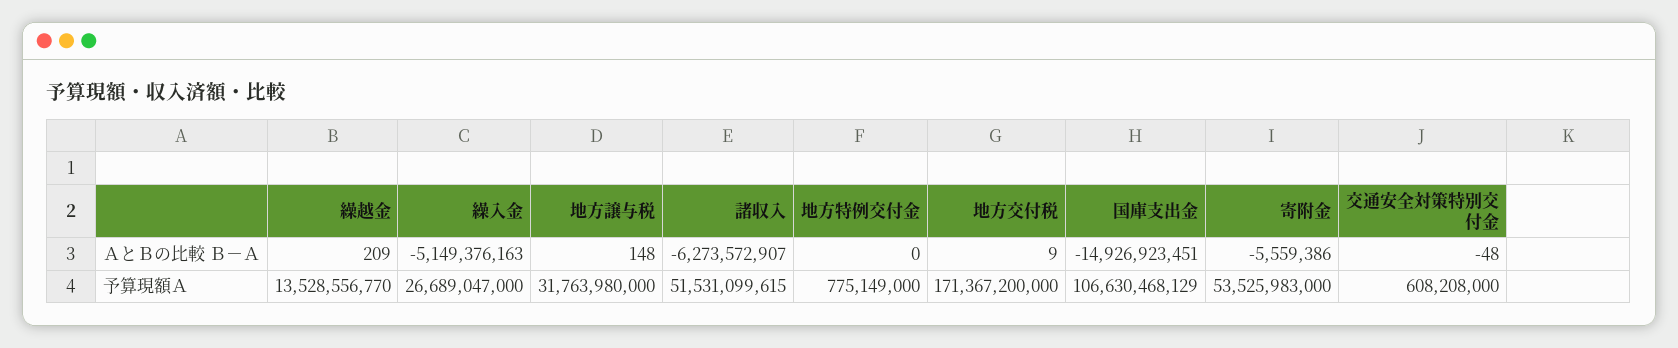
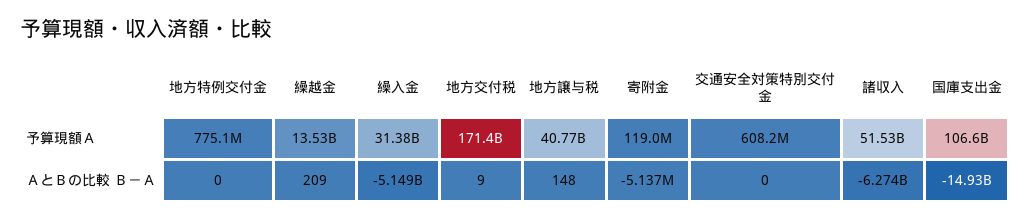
  {
    "繰越金": {
      "ＡとＢの比較 Ｂ－Ａ": 209,
      "予算現額Ａ": 13528556770
    },
    "繰入金": {
      "ＡとＢの比較 Ｂ－Ａ": -5149376163,
-     "予算現額Ａ": 26689047000
+     "予算現額Ａ": 31380000000
    },
    "地方譲与税": {
      "ＡとＢの比較 Ｂ－Ａ": 148,
-     "予算現額Ａ": 31763980000
+     "予算現額Ａ": 40770000000
    },
    "諸収入": {
      "ＡとＢの比較 Ｂ－Ａ": -6273572907,
      "予算現額Ａ": 51531099615
    },
    "地方特例交付金": {
      "ＡとＢの比較 Ｂ－Ａ": 0,
      "予算現額Ａ": 775149000
    },
    "地方交付税": {
      "ＡとＢの比較 Ｂ－Ａ": 9,
      "予算現額Ａ": 171367200000
    },
    "国庫支出金": {
      "ＡとＢの比較 Ｂ－Ａ": -14926923451,
      "予算現額Ａ": 106630468129
    },
    "寄附金": {
-     "ＡとＢの比較 Ｂ－Ａ": -5559386,
+     "ＡとＢの比較 Ｂ－Ａ": -5137000,
-     "予算現額Ａ": 53525983000
+     "予算現額Ａ": 119000000
    },
    "交通安全対策特別交付金": {
-     "ＡとＢの比較 Ｂ－Ａ": -48,
+     "ＡとＢの比較 Ｂ－Ａ": 0,
      "予算現額Ａ": 608208000
    }
  }

